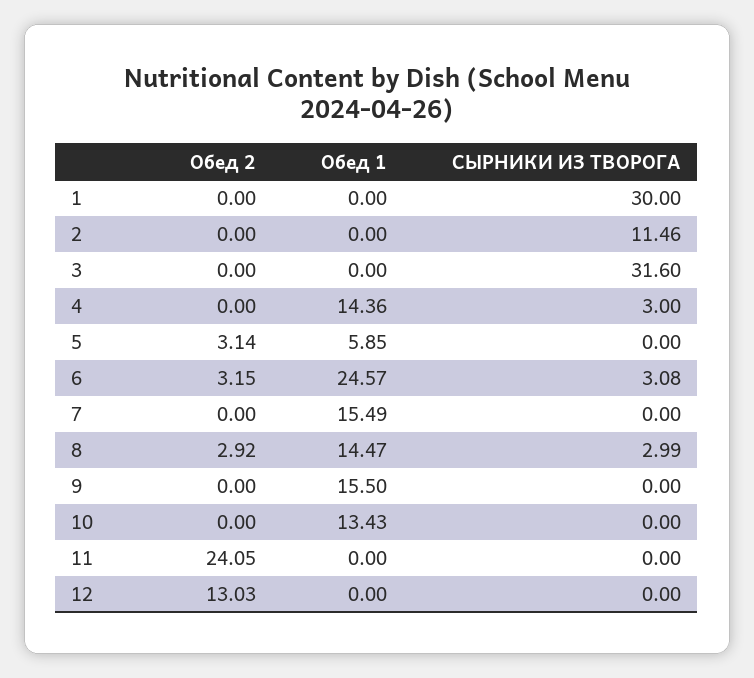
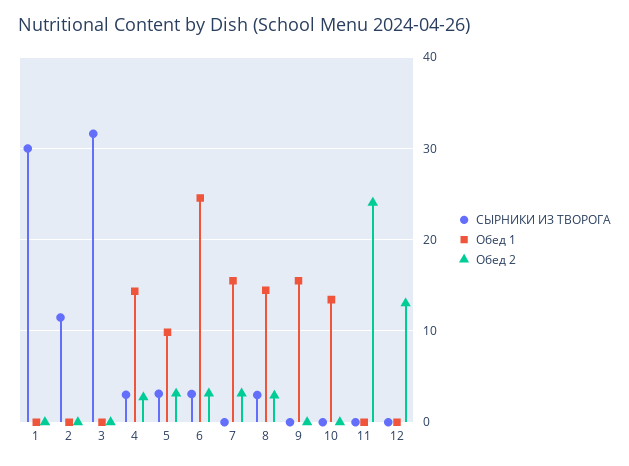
  {
    "Обед 2": {
      "1": 0,
      "2": 0,
      "3": 0,
-     "4": 0,
+     "4": 3,
      "5": 3.14,
      "6": 3.15,
-     "7": 0,
+     "7": 3,
      "8": 2.92,
      "9": 0,
      "10": 0,
      "11": 24.05,
      "12": 13.03
    },
    "Обед 1": {
      "1": 0,
      "2": 0,
      "3": 0,
      "4": 14.36,
-     "5": 5.85,
+     "5": 10,
      "6": 24.57,
      "7": 15.49,
      "8": 14.47,
      "9": 15.5,
      "10": 13.43,
      "11": 0,
      "12": 0
    },
    "СЫРНИКИ ИЗ ТВОРОГА": {
      "1": 30,
      "2": 11.46,
      "3": 31.6,
      "4": 3,
-     "5": 0,
+     "5": 3,
      "6": 3.08,
      "7": 0,
      "8": 2.99,
      "9": 0,
      "10": 0,
      "11": 0,
      "12": 0
    }
  }

